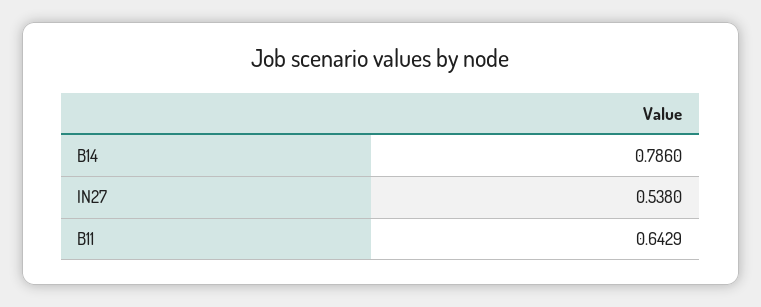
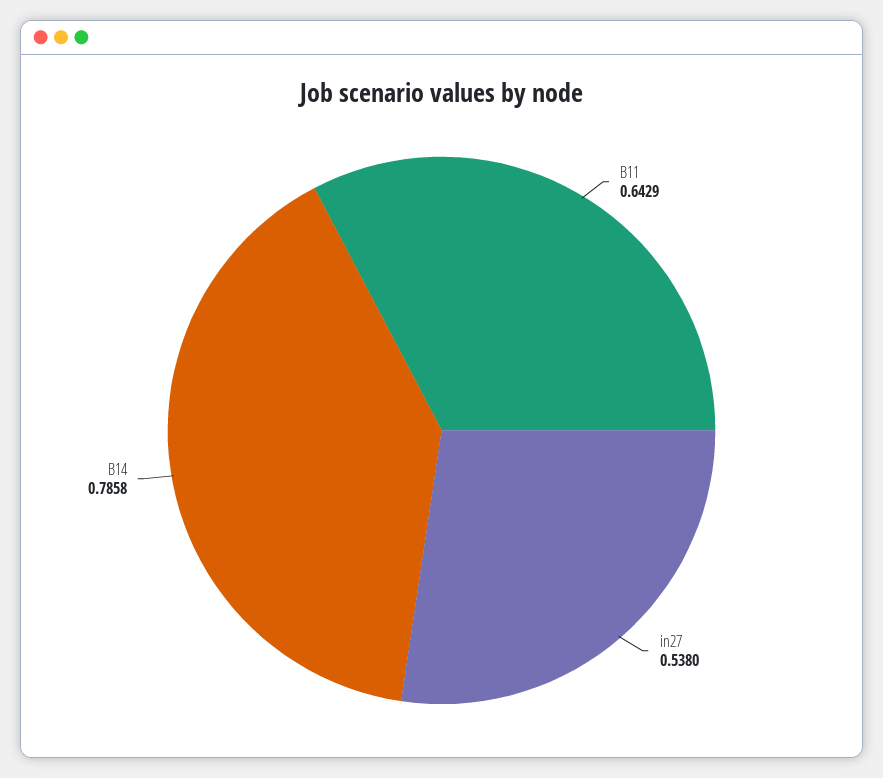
  {
-   "B14": 0.786,
+   "B14": 0.7858,
    "IN27": 0.538,
    "B11": 0.6429
  }

